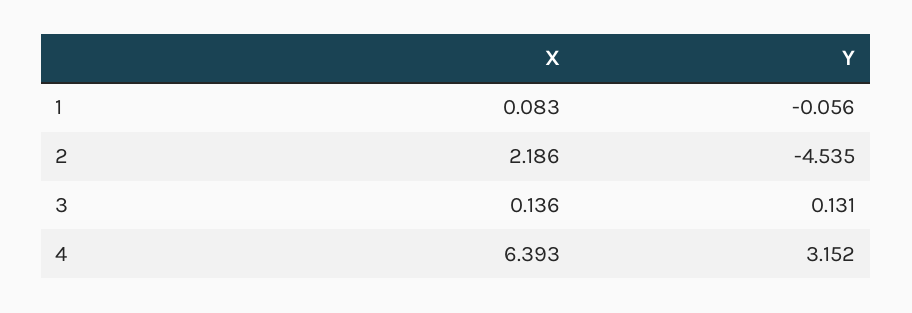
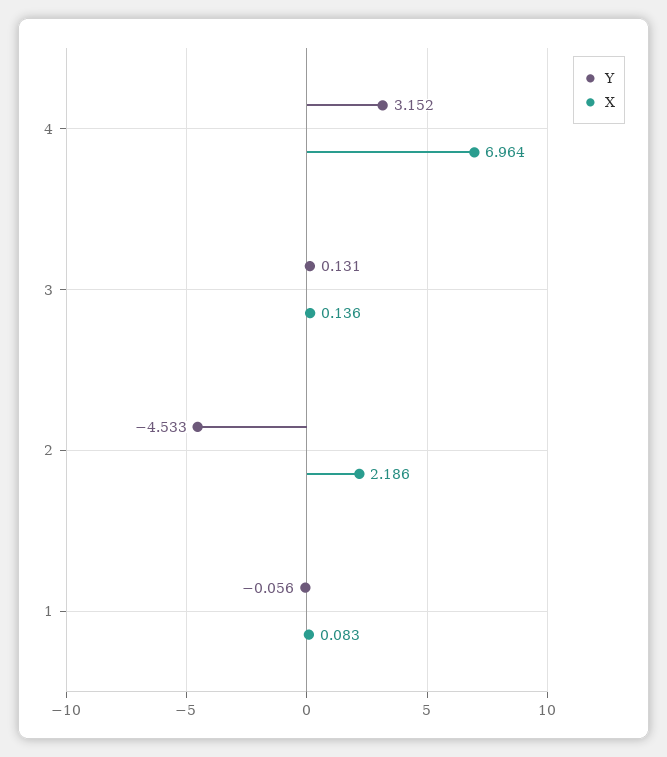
  {
    "X": {
      "1": 0.083,
      "2": 2.186,
      "3": 0.136,
-     "4": 6.393
+     "4": 6.964
    },
    "Y": {
      "1": -0.056,
-     "2": -4.535,
+     "2": -4.533,
      "3": 0.131,
      "4": 3.152
    }
  }

